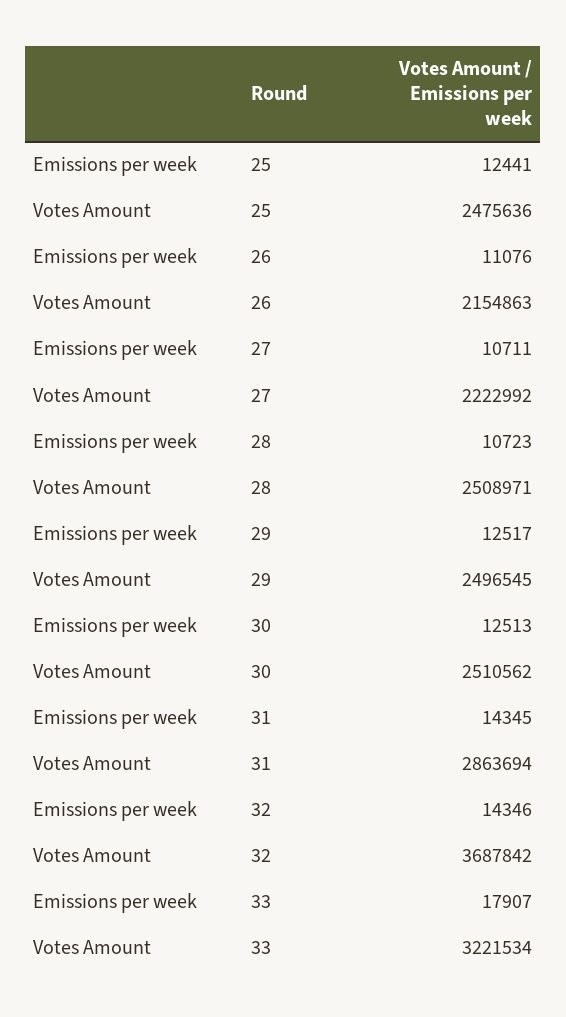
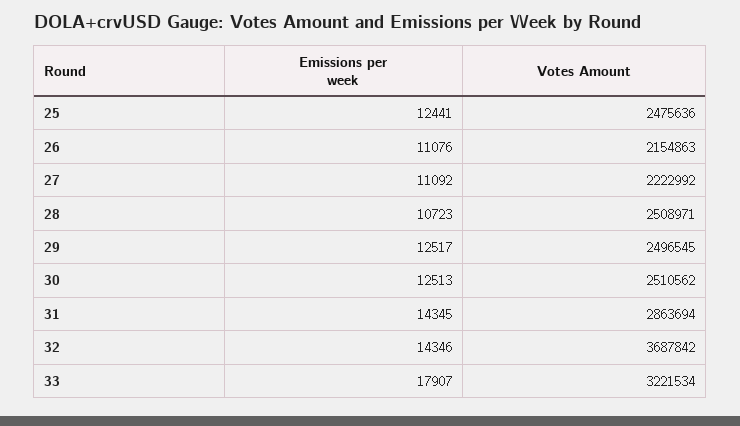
  {
    "Emissions per week": {
      "25": 12441,
      "26": 11076,
-     "27": 10711,
+     "27": 11092,
      "28": 10723,
      "29": 12517,
      "30": 12513,
      "31": 14345,
      "32": 14346,
      "33": 17907
    },
    "Votes Amount": {
      "25": 2475636,
      "26": 2154863,
      "27": 2222992,
      "28": 2508971,
      "29": 2496545,
      "30": 2510562,
      "31": 2863694,
      "32": 3687842,
      "33": 3221534
    }
  }

